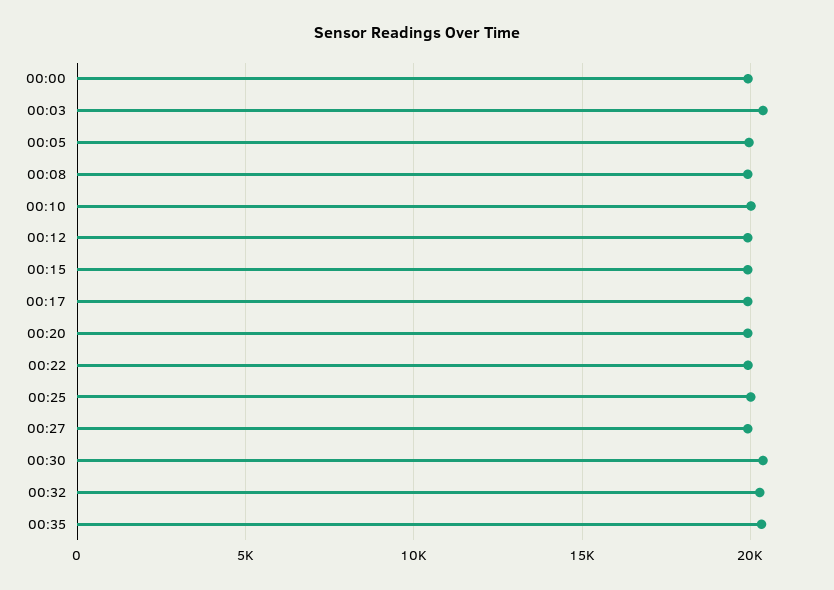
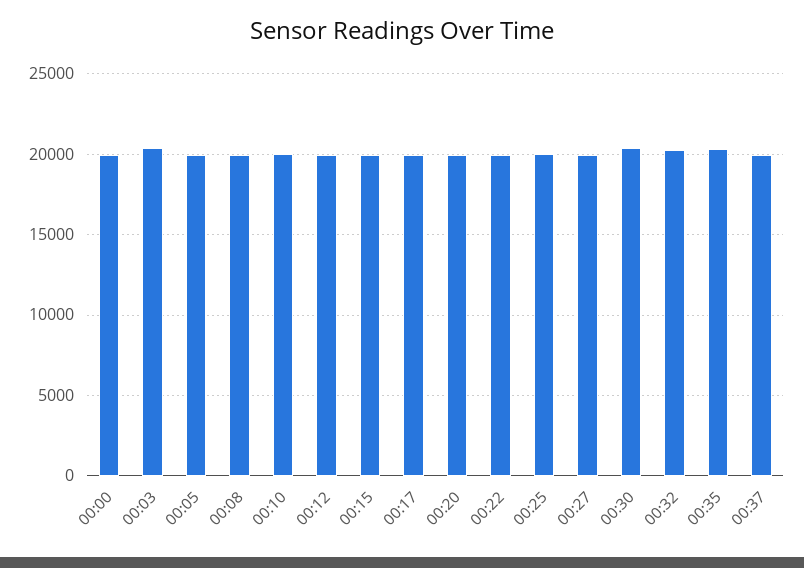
  {
    "00:00": 20000,
    "00:03": 20500,
    "00:05": 20000,
    "00:08": 20000,
    "00:10": 20000,
    "00:12": 20000,
    "00:15": 20000,
    "00:17": 20000,
    "00:20": 20000,
    "00:22": 20000,
    "00:25": 20000,
    "00:27": 20000,
    "00:30": 20500,
    "00:32": 20500,
-   "00:35": 20500
+   "00:35": 20500,
+   "00:37": 20000
  }

